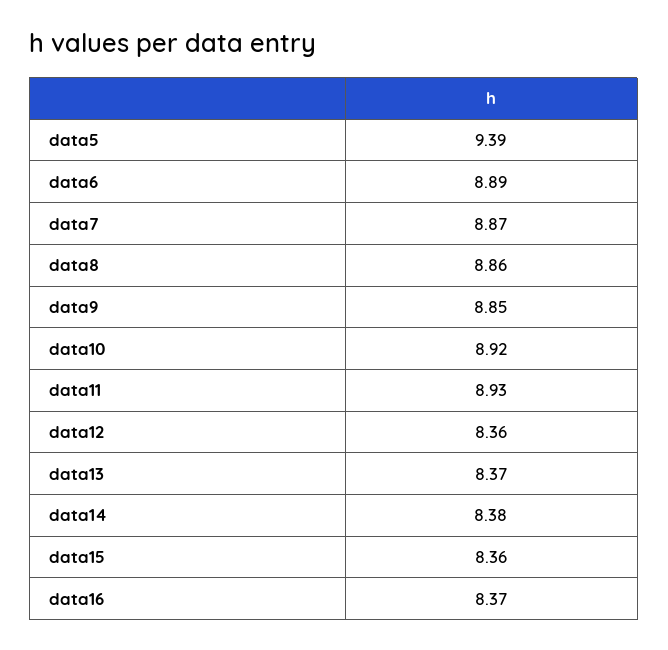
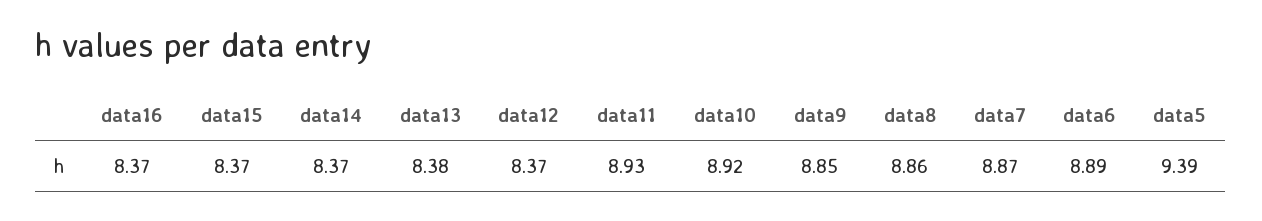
  {
    "data5": 9.39,
    "data6": 8.89,
    "data7": 8.87,
    "data8": 8.86,
    "data9": 8.85,
    "data10": 8.92,
    "data11": 8.93,
-   "data12": 8.36,
+   "data12": 8.37,
-   "data13": 8.37,
+   "data13": 8.38,
-   "data14": 8.38,
+   "data14": 8.37,
-   "data15": 8.36,
+   "data15": 8.37,
    "data16": 8.37
  }

